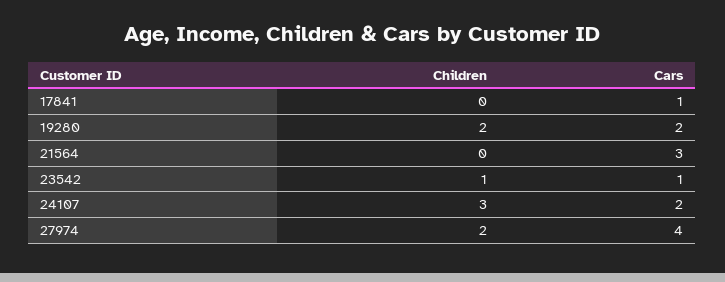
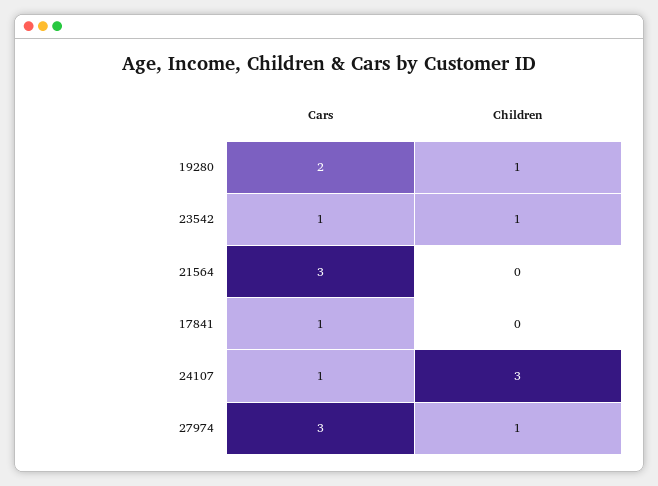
  {
    "Children": {
      "17841": 0,
-     "19280": 2,
+     "19280": 1,
      "21564": 0,
      "23542": 1,
      "24107": 3,
-     "27974": 2
+     "27974": 1
    },
    "Cars": {
      "17841": 1,
      "19280": 2,
      "21564": 3,
      "23542": 1,
-     "24107": 2,
+     "24107": 1,
-     "27974": 4
+     "27974": 3
    }
  }

